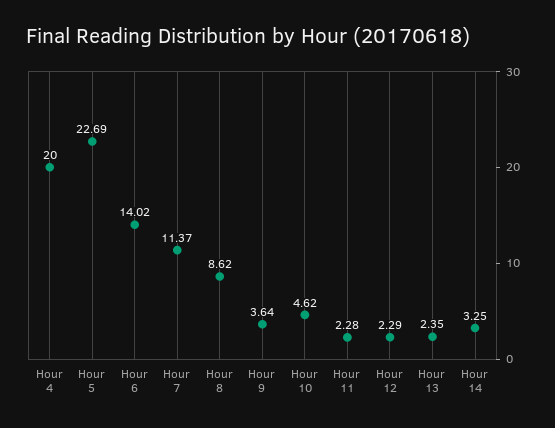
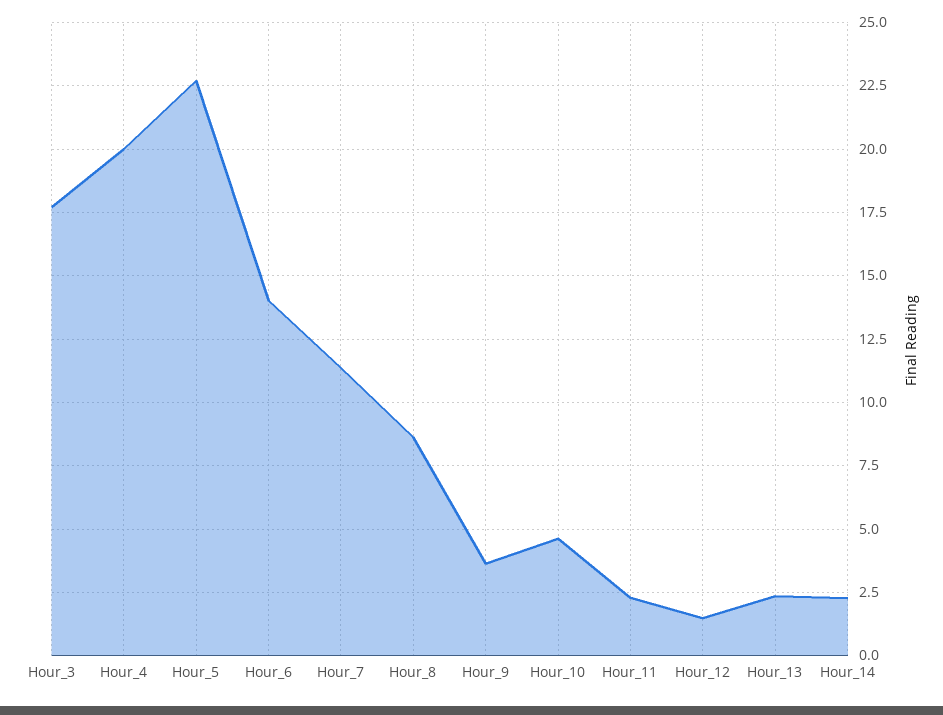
  {
    "Hour 4": 20,
    "Hour 5": 22.69,
    "Hour 6": 14.02,
    "Hour 7": 11.37,
    "Hour 8": 8.62,
    "Hour 9": 3.64,
    "Hour 10": 4.62,
    "Hour 11": 2.28,
-   "Hour 12": 2.29,
+   "Hour 12": 1.5,
    "Hour 13": 2.35,
-   "Hour 14": 3.25
+   "Hour 14": 2.25,
+   "Hour_3": 17.75
  }

